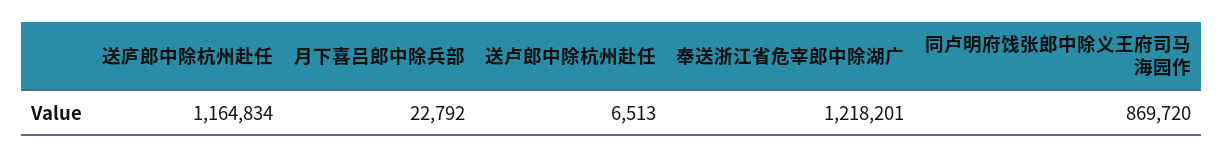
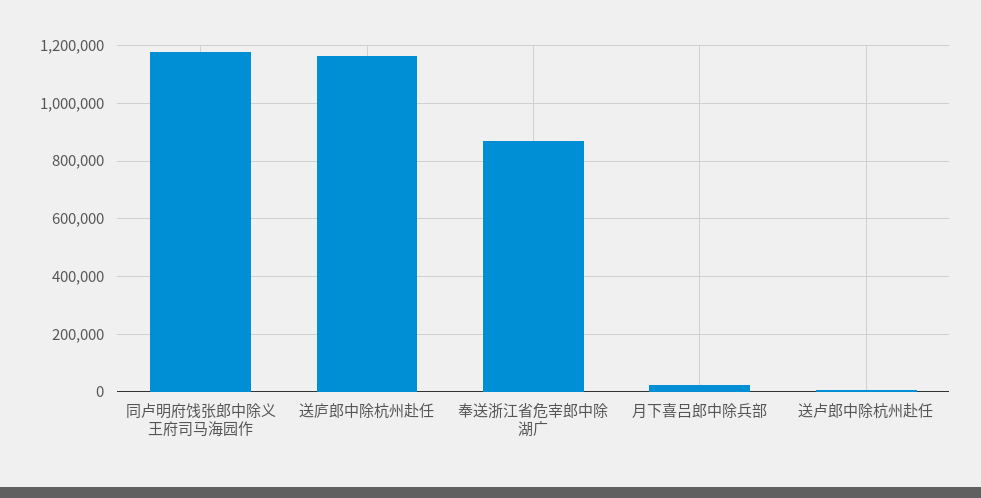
  {
    "送庐郎中除杭州赴任": 1164834,
    "月下喜吕郎中除兵部": 22792,
    "送卢郎中除杭州赴任": 6513,
-   "奉送浙江省危宰郎中除湖广": 1218201,
+   "奉送浙江省危宰郎中除湖广": 875000,
-   "同卢明府饯张郎中除义王府司马海园作": 869720
+   "同卢明府饯张郎中除义王府司马海园作": 1175000
  }

